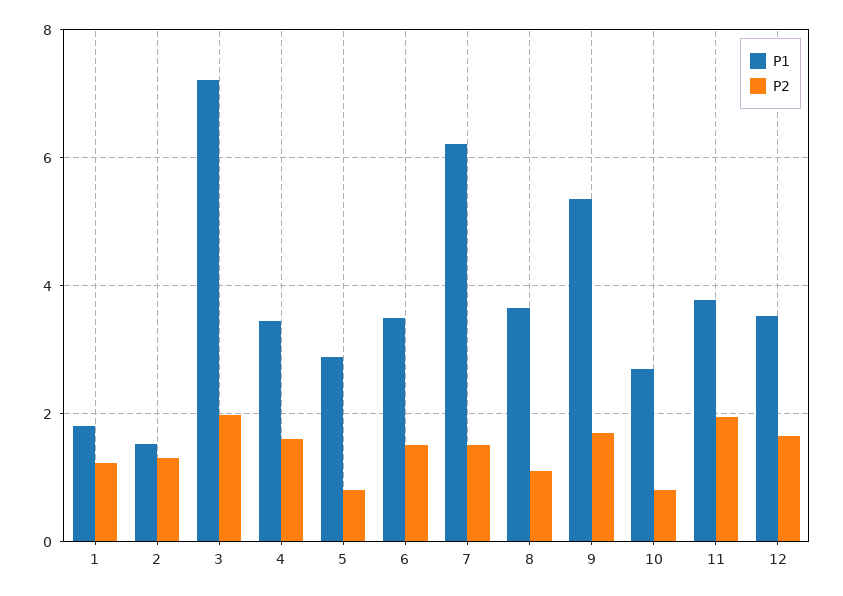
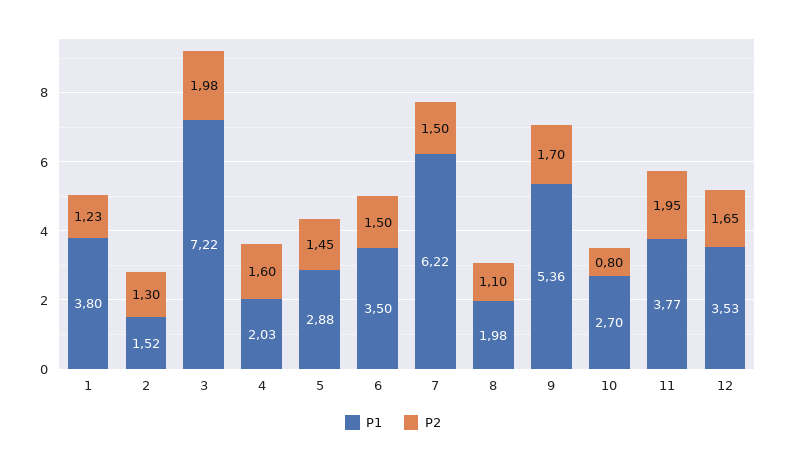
  {
    "P1": {
-     "1": 1.8,
+     "1": 3.8,
      "2": 1.52,
      "3": 7.22,
-     "4": 3.4,
+     "4": 2.03,
      "5": 2.88,
      "6": 3.5,
      "7": 6.22,
-     "8": 3.6,
+     "8": 1.98,
      "9": 5.36,
      "10": 2.7,
      "11": 3.77,
      "12": 3.53
    },
    "P2": {
      "1": 1.23,
      "2": 1.3,
      "3": 1.98,
      "4": 1.6,
-     "5": 0.8,
+     "5": 1.45,
      "6": 1.5,
      "7": 1.5,
      "8": 1.1,
      "9": 1.7,
      "10": 0.8,
      "11": 1.95,
      "12": 1.65
    }
  }

